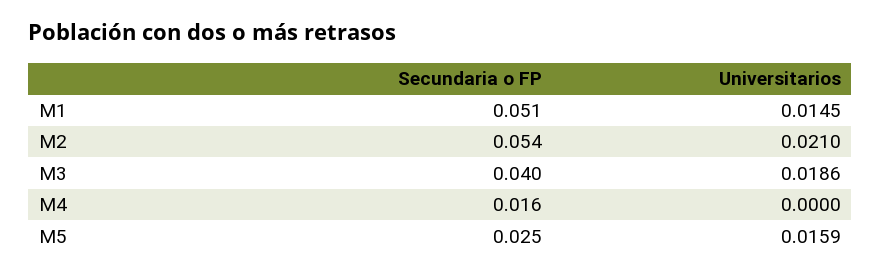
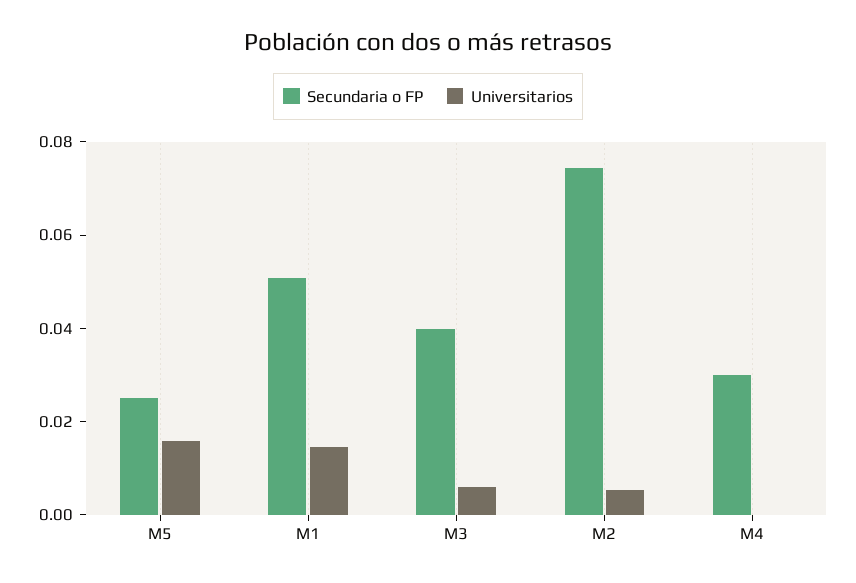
  {
    "Secundaria o FP": {
      "M1": 0.051,
-     "M2": 0.054,
+     "M2": 0.075,
      "M3": 0.04,
-     "M4": 0.016,
+     "M4": 0.03,
      "M5": 0.025
    },
    "Universitarios": {
      "M1": 0.0145,
-     "M2": 0.021,
+     "M2": 0.005,
-     "M3": 0.0186,
+     "M3": 0.005,
      "M4": 0,
      "M5": 0.0159
    }
  }

